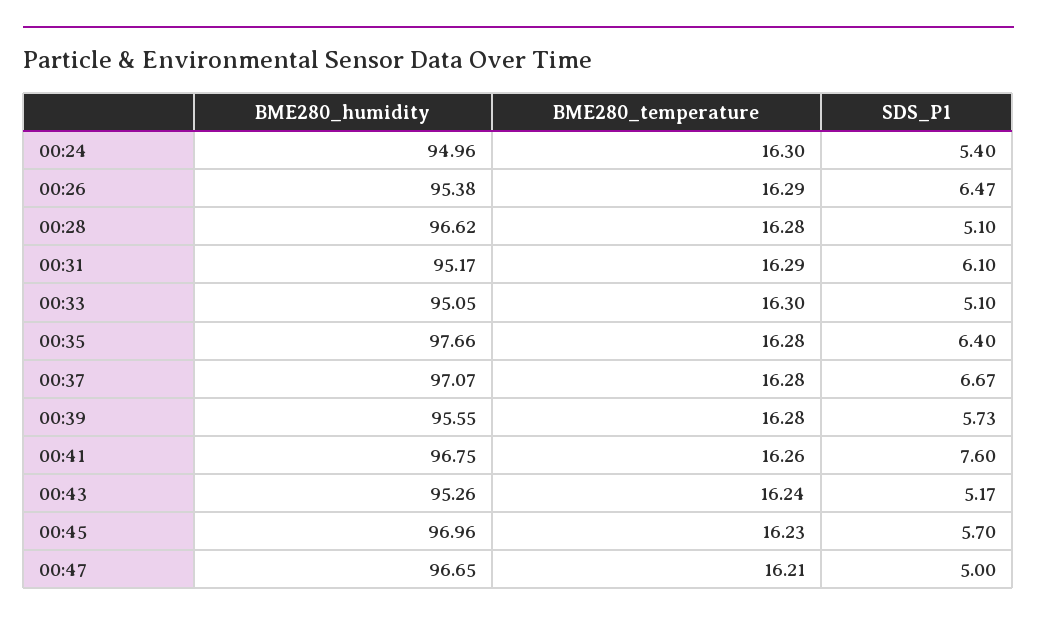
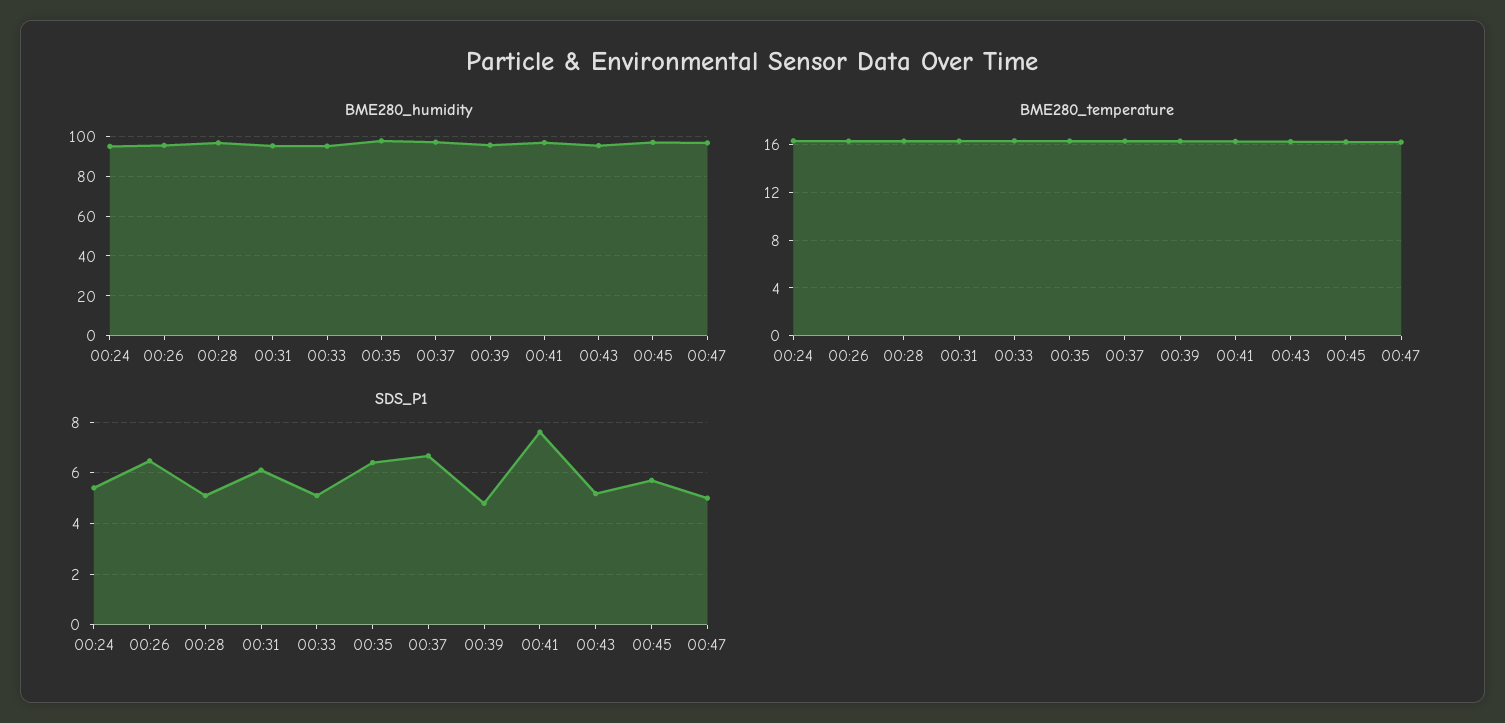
  {
    "BME280_humidity": {
      "00:24": 94.96,
      "00:26": 95.38,
      "00:28": 96.62,
      "00:31": 95.17,
      "00:33": 95.05,
      "00:35": 97.66,
      "00:37": 97.07,
      "00:39": 95.55,
      "00:41": 96.75,
      "00:43": 95.26,
      "00:45": 96.96,
      "00:47": 96.65
    },
    "BME280_temperature": {
      "00:24": 16.3,
      "00:26": 16.29,
      "00:28": 16.28,
      "00:31": 16.29,
      "00:33": 16.3,
      "00:35": 16.28,
      "00:37": 16.28,
      "00:39": 16.28,
      "00:41": 16.26,
      "00:43": 16.24,
      "00:45": 16.23,
      "00:47": 16.21
    },
    "SDS_P1": {
      "00:24": 5.4,
      "00:26": 6.47,
      "00:28": 5.1,
      "00:31": 6.1,
      "00:33": 5.1,
      "00:35": 6.4,
      "00:37": 6.67,
-     "00:39": 5.73,
+     "00:39": 4.75,
      "00:41": 7.6,
      "00:43": 5.17,
      "00:45": 5.7,
      "00:47": 5
    }
  }

